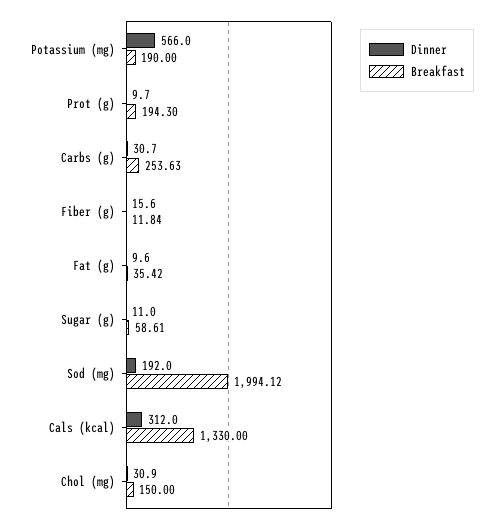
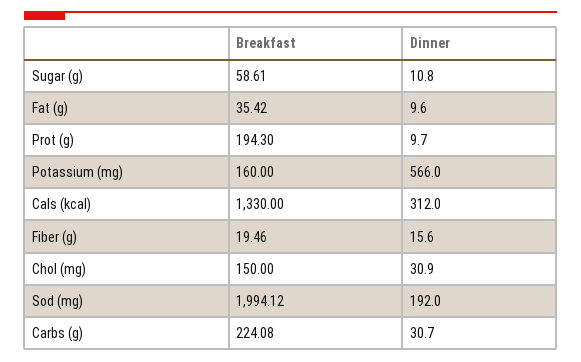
  {
    "Dinner": {
      "Potassium (mg)": 566,
      "Prot (g)": 9.7,
      "Carbs (g)": 30.7,
      "Fiber (g)": 15.6,
      "Fat (g)": 9.6,
-     "Sugar (g)": 11,
+     "Sugar (g)": 10.8,
      "Sod (mg)": 192,
      "Cals (kcal)": 312,
      "Chol (mg)": 30.9
    },
    "Breakfast": {
-     "Potassium (mg)": 190,
+     "Potassium (mg)": 160,
      "Prot (g)": 194.3,
-     "Carbs (g)": 253.63,
+     "Carbs (g)": 224.08,
-     "Fiber (g)": 11.84,
+     "Fiber (g)": 19.46,
      "Fat (g)": 35.42,
      "Sugar (g)": 58.61,
      "Sod (mg)": 1994.12,
      "Cals (kcal)": 1330,
      "Chol (mg)": 150
    }
  }

